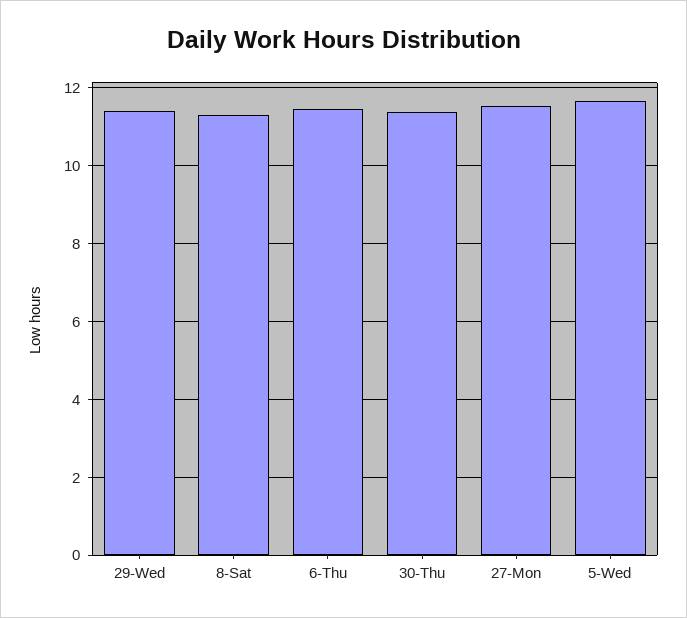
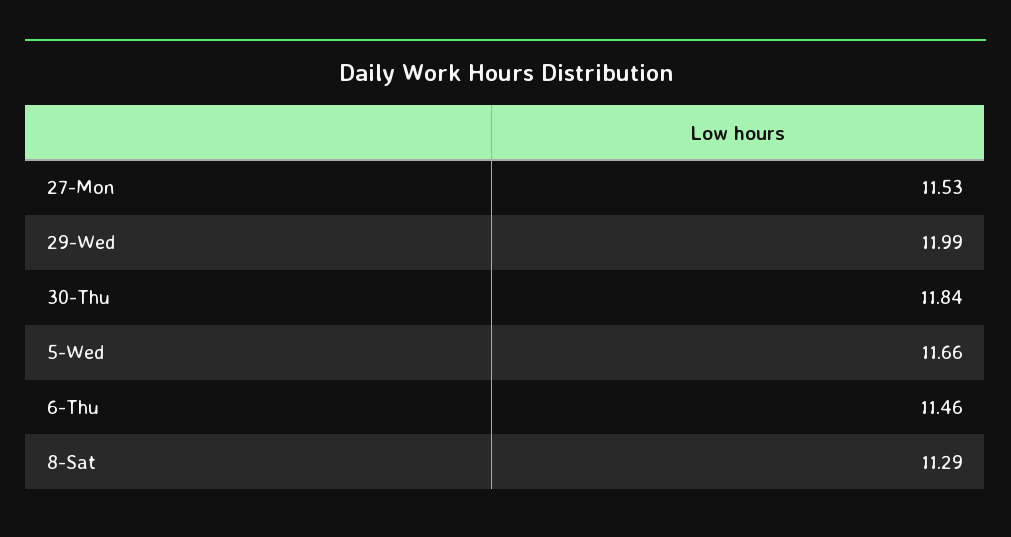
  {
-   "29-Wed": 11.4,
+   "29-Wed": 11.99,
    "8-Sat": 11.29,
    "6-Thu": 11.46,
-   "30-Thu": 11.4,
+   "30-Thu": 11.84,
    "27-Mon": 11.53,
    "5-Wed": 11.66
  }

